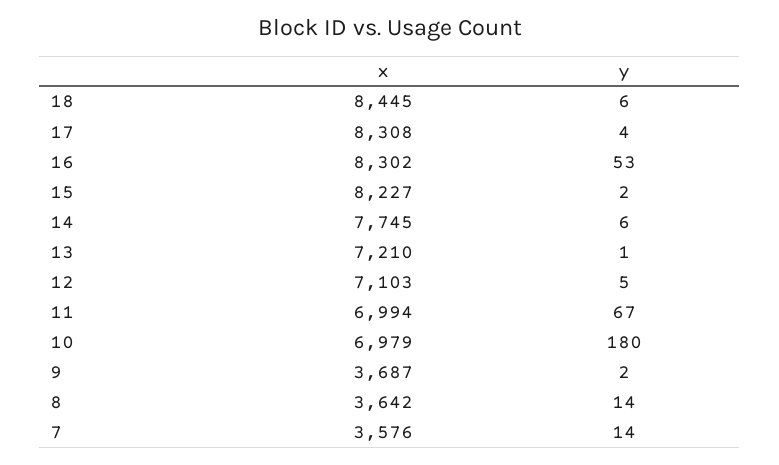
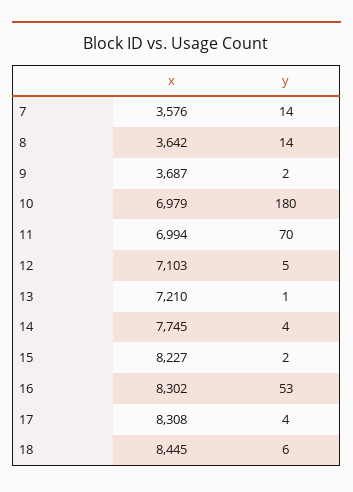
  {
    "x": {
      "18": 8445,
      "17": 8308,
      "16": 8302,
      "15": 8227,
      "14": 7745,
      "13": 7210,
      "12": 7103,
      "11": 6994,
      "10": 6979,
      "9": 3687,
      "8": 3642,
      "7": 3576
    },
    "y": {
      "18": 6,
      "17": 4,
      "16": 53,
      "15": 2,
-     "14": 6,
+     "14": 4,
      "13": 1,
      "12": 5,
-     "11": 67,
+     "11": 70,
      "10": 180,
      "9": 2,
      "8": 14,
      "7": 14
    }
  }

